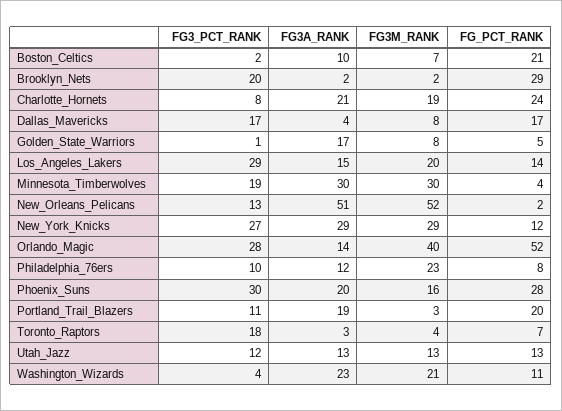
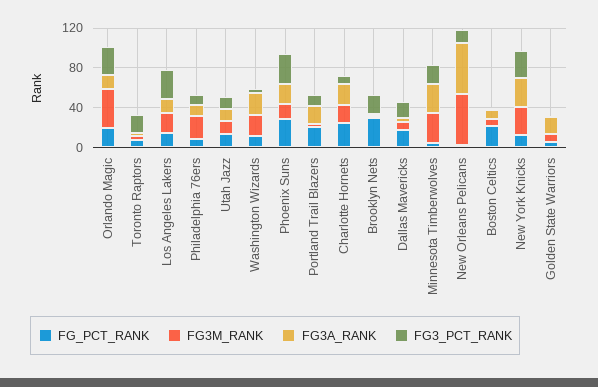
  {
    "FG3_PCT_RANK": {
      "Boston_Celtics": 2,
      "Brooklyn_Nets": 20,
      "Charlotte_Hornets": 8,
      "Dallas_Mavericks": 17,
      "Golden_State_Warriors": 1,
      "Los_Angeles_Lakers": 29,
      "Minnesota_Timberwolves": 19,
      "New_Orleans_Pelicans": 13,
      "New_York_Knicks": 27,
      "Orlando_Magic": 28,
      "Philadelphia_76ers": 10,
      "Phoenix_Suns": 30,
      "Portland_Trail_Blazers": 11,
      "Toronto_Raptors": 18,
      "Utah_Jazz": 12,
      "Washington_Wizards": 4
    },
    "FG3A_RANK": {
      "Boston_Celtics": 10,
      "Brooklyn_Nets": 2,
      "Charlotte_Hornets": 21,
      "Dallas_Mavericks": 4,
      "Golden_State_Warriors": 17,
      "Los_Angeles_Lakers": 15,
      "Minnesota_Timberwolves": 30,
      "New_Orleans_Pelicans": 51,
      "New_York_Knicks": 29,
      "Orlando_Magic": 14,
      "Philadelphia_76ers": 12,
      "Phoenix_Suns": 20,
      "Portland_Trail_Blazers": 19,
      "Toronto_Raptors": 3,
      "Utah_Jazz": 13,
      "Washington_Wizards": 23
    },
    "FG3M_RANK": {
      "Boston_Celtics": 7,
      "Brooklyn_Nets": 2,
      "Charlotte_Hornets": 19,
      "Dallas_Mavericks": 8,
      "Golden_State_Warriors": 8,
      "Los_Angeles_Lakers": 20,
      "Minnesota_Timberwolves": 30,
      "New_Orleans_Pelicans": 52,
      "New_York_Knicks": 29,
      "Orlando_Magic": 40,
      "Philadelphia_76ers": 23,
      "Phoenix_Suns": 16,
      "Portland_Trail_Blazers": 3,
      "Toronto_Raptors": 4,
      "Utah_Jazz": 13,
      "Washington_Wizards": 21
    },
    "FG_PCT_RANK": {
      "Boston_Celtics": 21,
      "Brooklyn_Nets": 29,
      "Charlotte_Hornets": 24,
      "Dallas_Mavericks": 17,
      "Golden_State_Warriors": 5,
      "Los_Angeles_Lakers": 14,
      "Minnesota_Timberwolves": 4,
      "New_Orleans_Pelicans": 2,
      "New_York_Knicks": 12,
-     "Orlando_Magic": 52,
+     "Orlando_Magic": 20,
      "Philadelphia_76ers": 8,
      "Phoenix_Suns": 28,
      "Portland_Trail_Blazers": 20,
      "Toronto_Raptors": 7,
      "Utah_Jazz": 13,
      "Washington_Wizards": 11
    }
  }

